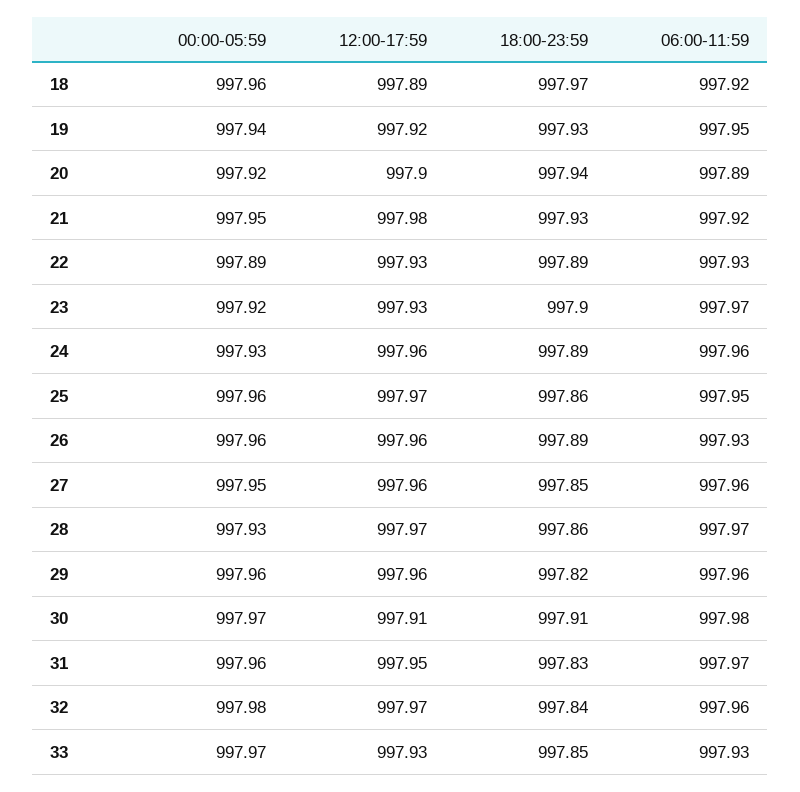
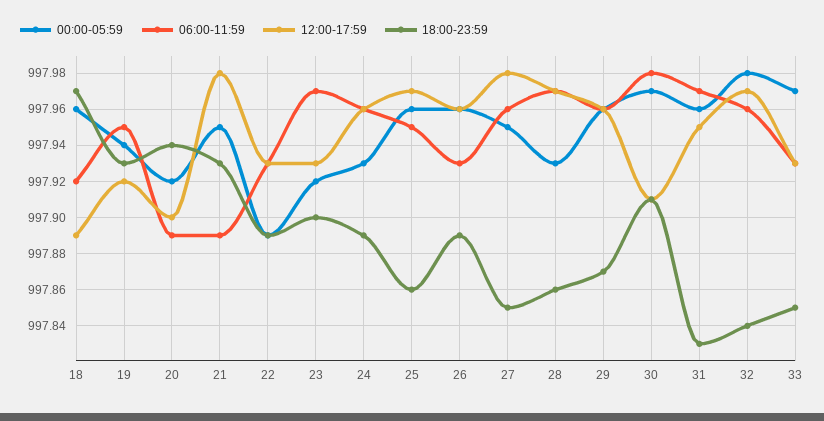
  {
    "00:00-05:59": {
      "18": 997.96,
      "19": 997.94,
      "20": 997.92,
      "21": 997.95,
      "22": 997.89,
      "23": 997.92,
      "24": 997.93,
      "25": 997.96,
      "26": 997.96,
      "27": 997.95,
      "28": 997.93,
      "29": 997.96,
      "30": 997.97,
      "31": 997.96,
      "32": 997.98,
      "33": 997.97
    },
    "12:00-17:59": {
      "18": 997.89,
      "19": 997.92,
      "20": 997.9,
      "21": 997.98,
      "22": 997.93,
      "23": 997.93,
      "24": 997.96,
      "25": 997.97,
      "26": 997.96,
-     "27": 997.96,
+     "27": 997.98,
      "28": 997.97,
      "29": 997.96,
      "30": 997.91,
      "31": 997.95,
      "32": 997.97,
      "33": 997.93
    },
    "18:00-23:59": {
      "18": 997.97,
      "19": 997.93,
      "20": 997.94,
      "21": 997.93,
      "22": 997.89,
      "23": 997.9,
      "24": 997.89,
      "25": 997.86,
      "26": 997.89,
      "27": 997.85,
      "28": 997.86,
-     "29": 997.82,
+     "29": 997.87,
      "30": 997.91,
      "31": 997.83,
      "32": 997.84,
      "33": 997.85
    },
    "06:00-11:59": {
      "18": 997.92,
      "19": 997.95,
      "20": 997.89,
-     "21": 997.92,
+     "21": 997.89,
      "22": 997.93,
      "23": 997.97,
      "24": 997.96,
      "25": 997.95,
      "26": 997.93,
      "27": 997.96,
      "28": 997.97,
      "29": 997.96,
      "30": 997.98,
      "31": 997.97,
      "32": 997.96,
      "33": 997.93
    }
  }

